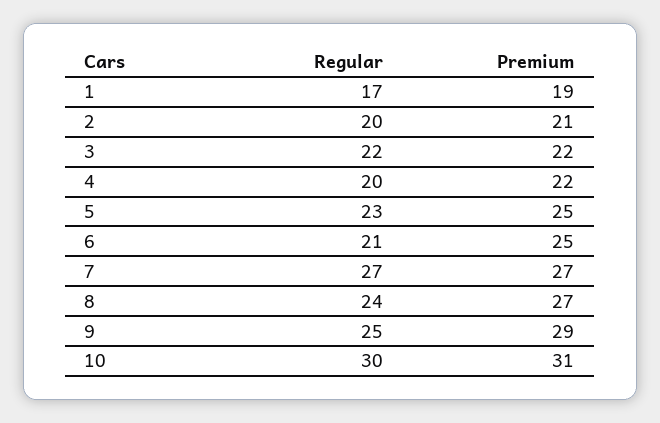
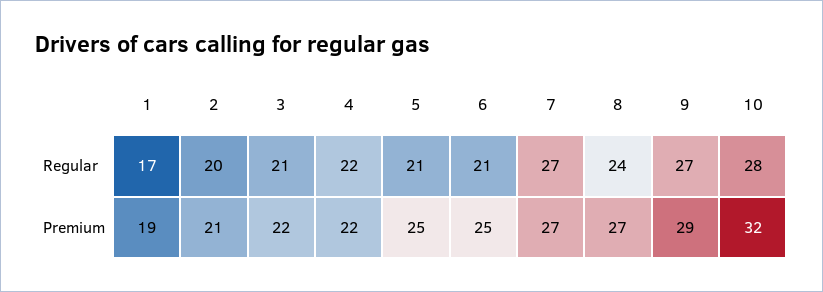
  {
    "Regular": {
      "1": 17,
      "2": 20,
-     "3": 22,
+     "3": 21,
-     "4": 20,
+     "4": 22,
-     "5": 23,
+     "5": 21,
      "6": 21,
      "7": 27,
      "8": 24,
-     "9": 25,
+     "9": 27,
-     "10": 30
+     "10": 28
    },
    "Premium": {
      "1": 19,
      "2": 21,
      "3": 22,
      "4": 22,
      "5": 25,
      "6": 25,
      "7": 27,
      "8": 27,
      "9": 29,
-     "10": 31
+     "10": 32
    }
  }

